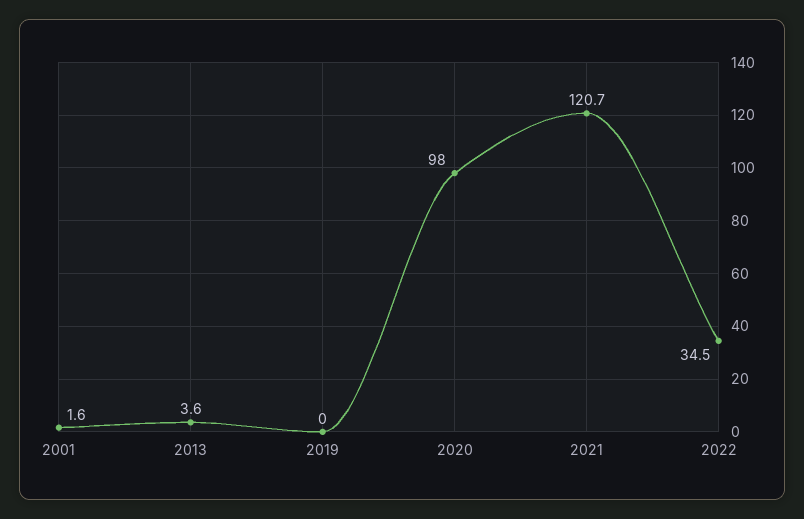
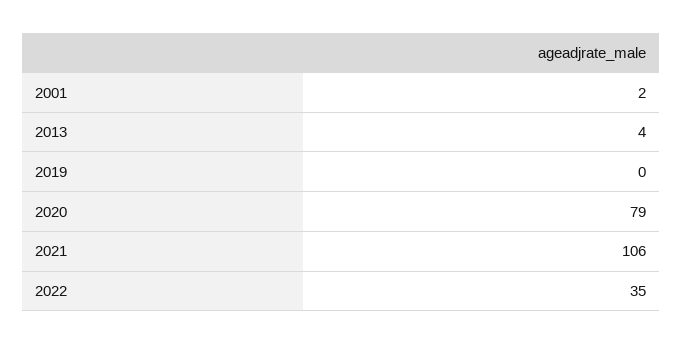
  {
    "2001": 1.6,
    "2013": 3.6,
    "2019": 0,
-   "2020": 98,
+   "2020": 79,
-   "2021": 120.7,
+   "2021": 106,
    "2022": 34.5
  }

